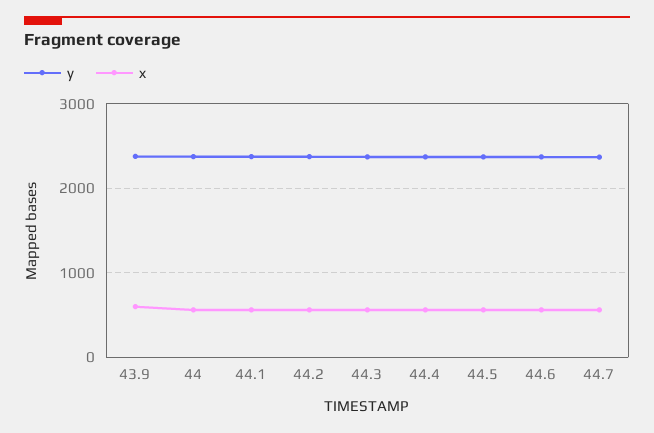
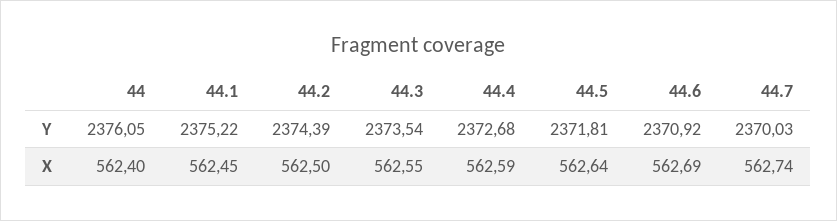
  {
    "y": {
-     "43.9": 2400,
      "44": 2376.05,
      "44.1": 2375.22,
      "44.2": 2374.39,
      "44.3": 2373.54,
      "44.4": 2372.68,
      "44.5": 2371.81,
      "44.6": 2370.92,
      "44.7": 2370.03
    },
    "x": {
-     "43.9": 600,
      "44": 562.4,
      "44.1": 562.45,
      "44.2": 562.5,
      "44.3": 562.55,
      "44.4": 562.59,
      "44.5": 562.64,
      "44.6": 562.69,
      "44.7": 562.74
    }
  }

